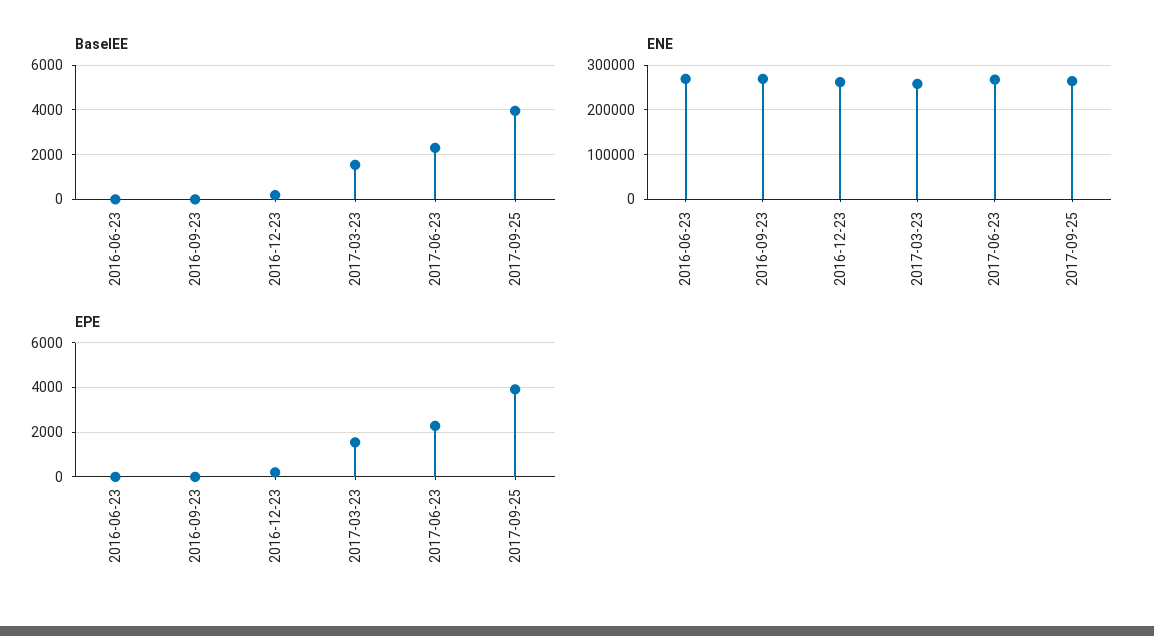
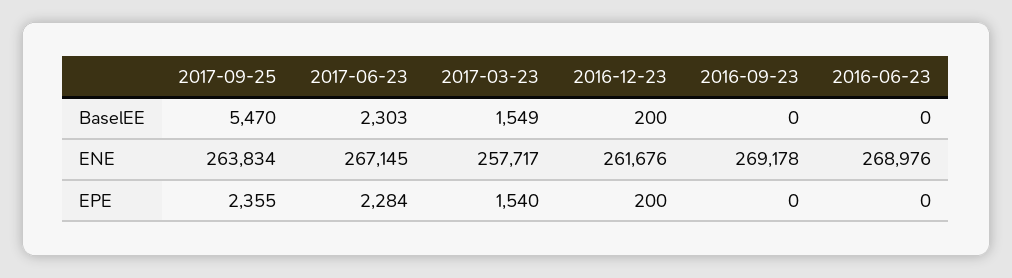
  {
    "BaselEE": {
      "2016-06-23": 0,
      "2016-09-23": 0,
      "2016-12-23": 200,
      "2017-03-23": 1549,
      "2017-06-23": 2303,
-     "2017-09-25": 4000
+     "2017-09-25": 5470
    },
    "ENE": {
      "2016-06-23": 268976,
      "2016-09-23": 269178,
      "2016-12-23": 261676,
      "2017-03-23": 257717,
      "2017-06-23": 267145,
      "2017-09-25": 263834
    },
    "EPE": {
      "2016-06-23": 0,
      "2016-09-23": 0,
      "2016-12-23": 200,
      "2017-03-23": 1540,
      "2017-06-23": 2284,
-     "2017-09-25": 4000
+     "2017-09-25": 2355
    }
  }

